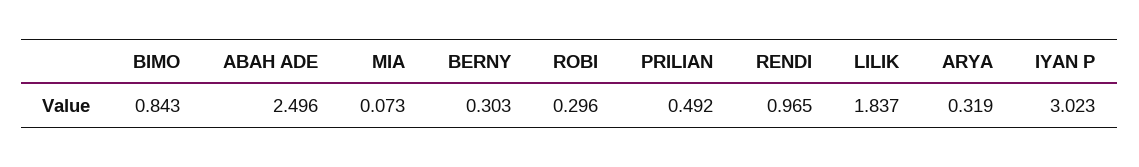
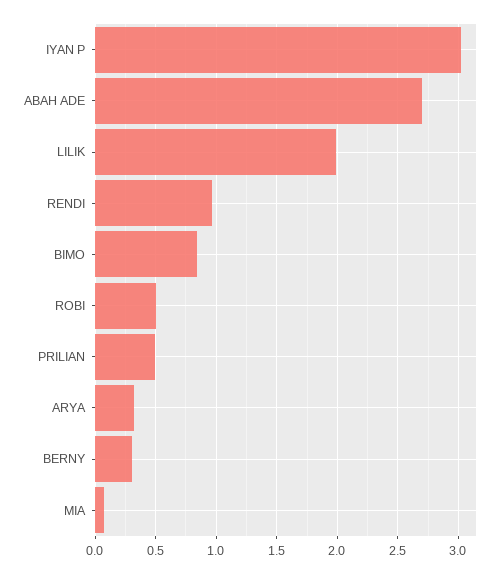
  {
    "BIMO": 0.843,
-   "ABAH ADE": 2.496,
+   "ABAH ADE": 2.7,
    "MIA": 0.073,
    "BERNY": 0.303,
-   "ROBI": 0.296,
+   "ROBI": 0.5,
    "PRILIAN": 0.492,
    "RENDI": 0.965,
-   "LILIK": 1.837,
+   "LILIK": 2,
    "ARYA": 0.319,
    "IYAN P": 3.023
  }

